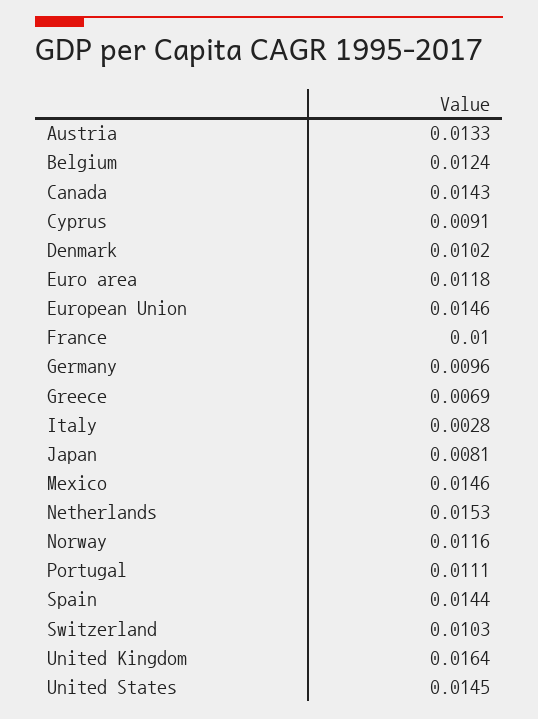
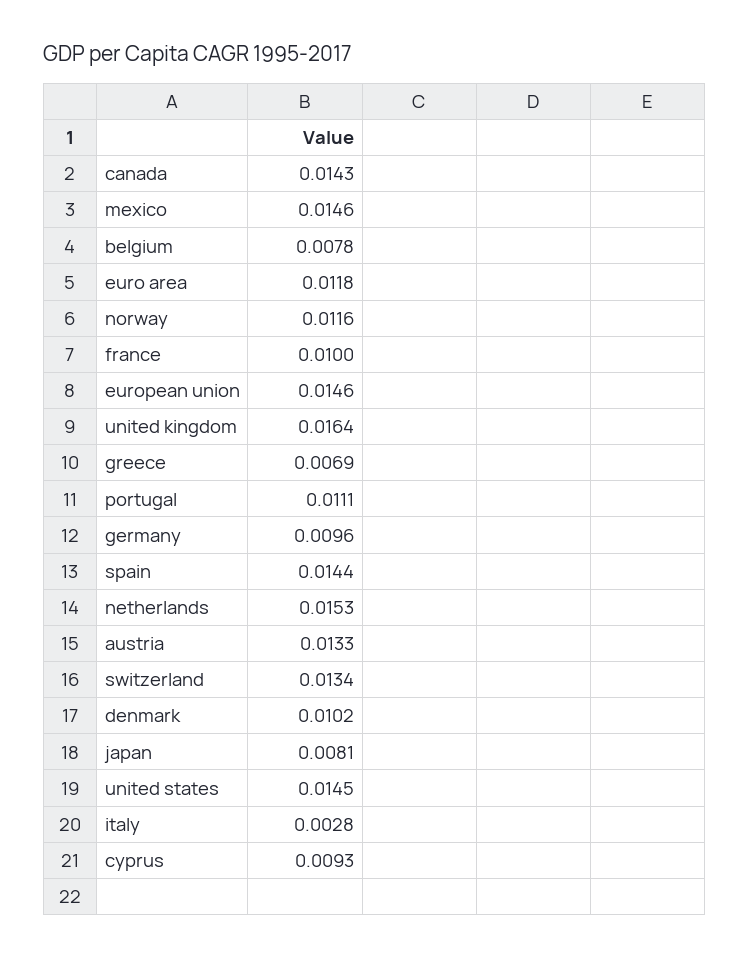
  {
    "Austria": 0.0133,
-   "Belgium": 0.0124,
+   "Belgium": 0.0078,
    "Canada": 0.0143,
-   "Cyprus": 0.0091,
+   "Cyprus": 0.0093,
    "Denmark": 0.0102,
    "Euro area": 0.0118,
    "European Union": 0.0146,
    "France": 0.01,
    "Germany": 0.0096,
    "Greece": 0.0069,
    "Italy": 0.0028,
    "Japan": 0.0081,
    "Mexico": 0.0146,
    "Netherlands": 0.0153,
    "Norway": 0.0116,
    "Portugal": 0.0111,
    "Spain": 0.0144,
-   "Switzerland": 0.0103,
+   "Switzerland": 0.0134,
    "United Kingdom": 0.0164,
    "United States": 0.0145
  }

